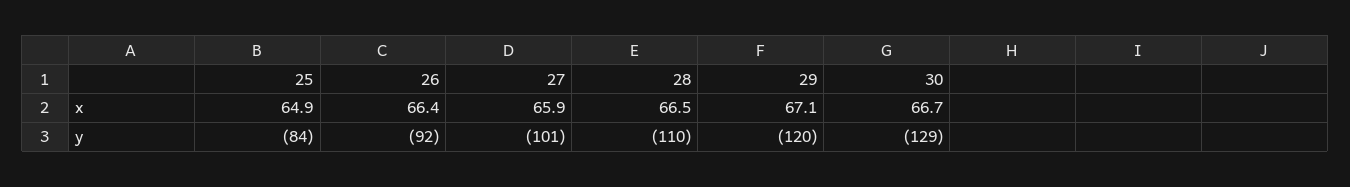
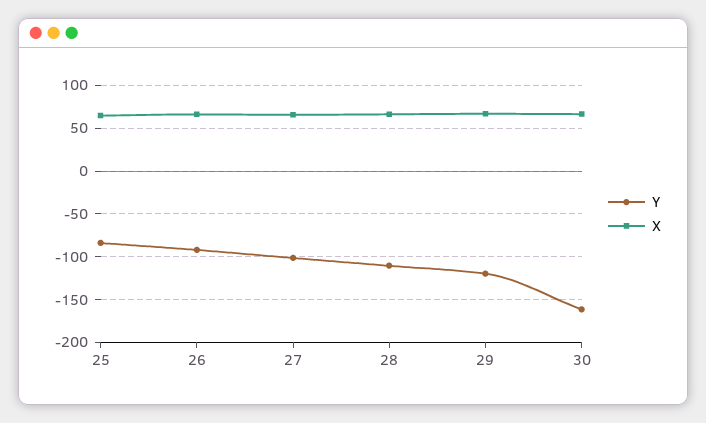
  {
    "x": {
      "25": 64.9,
      "26": 66.4,
      "27": 65.9,
      "28": 66.5,
      "29": 67.1,
      "30": 66.7
    },
    "y": {
      "25": -84,
      "26": -92,
      "27": -101,
      "28": -110,
      "29": -120,
-     "30": -129
+     "30": -160
    }
  }

